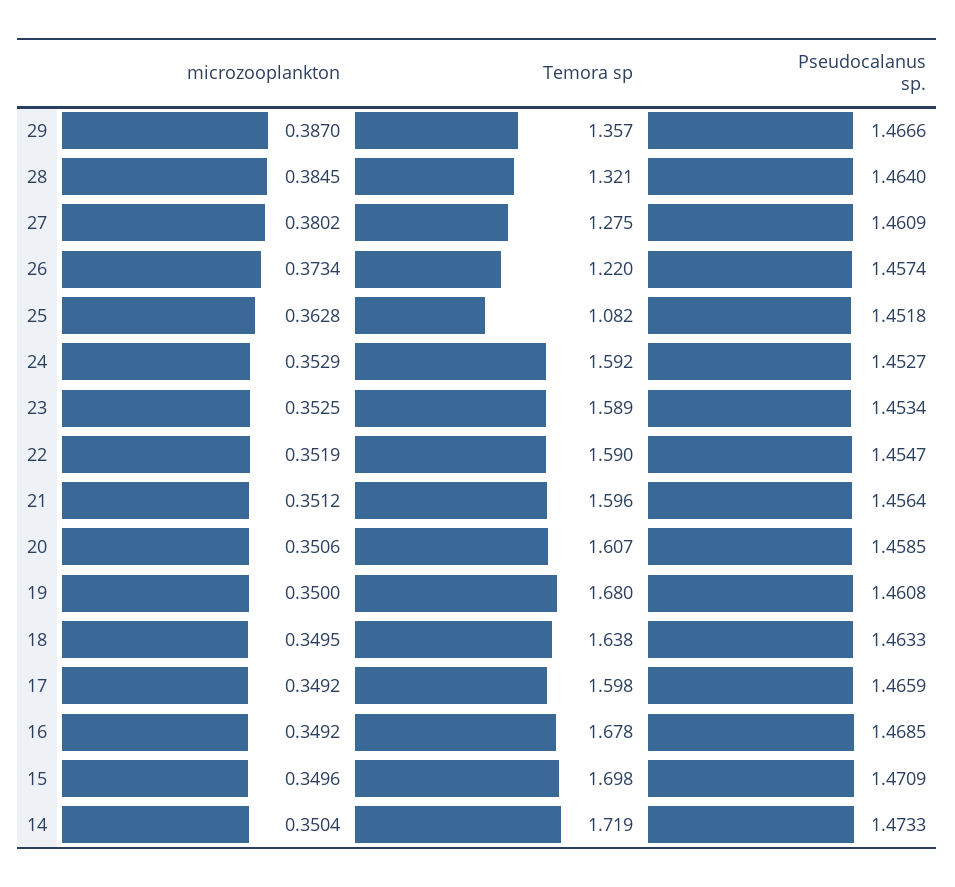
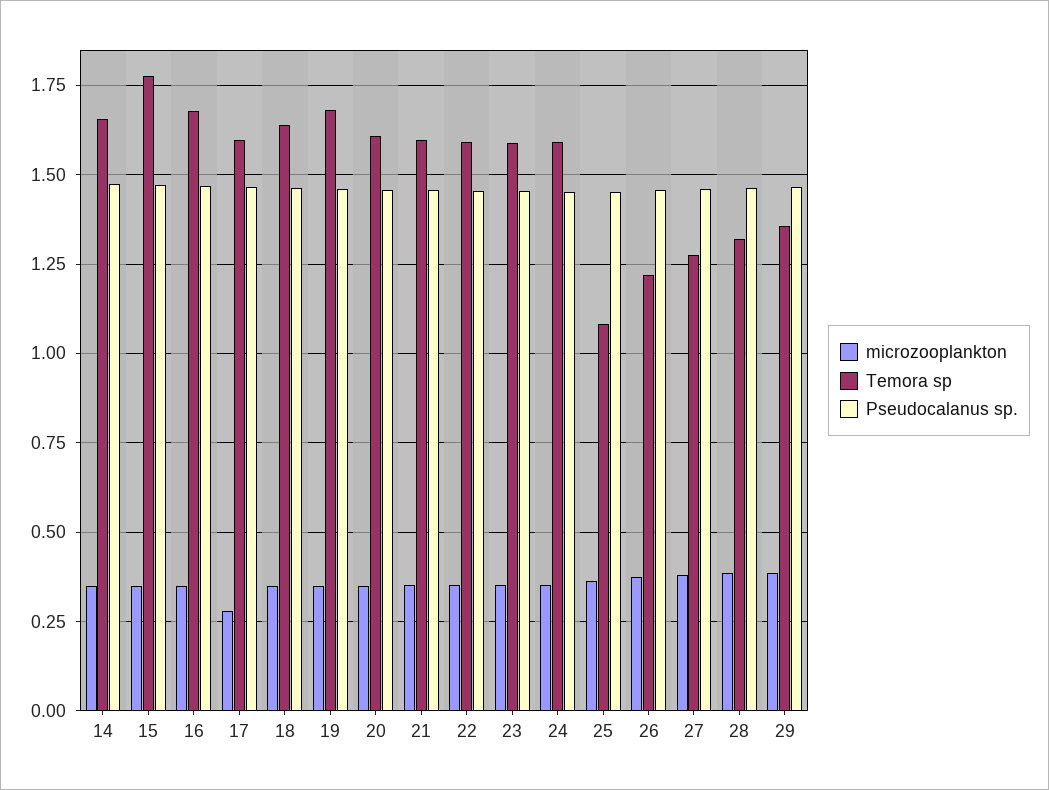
  {
    "microzooplankton": {
      "29": 0.387,
      "28": 0.3845,
      "27": 0.3802,
      "26": 0.3734,
      "25": 0.3628,
      "24": 0.3529,
      "23": 0.3525,
      "22": 0.3519,
      "21": 0.3512,
      "20": 0.3506,
      "19": 0.35,
      "18": 0.3495,
-     "17": 0.3492,
+     "17": 0.275,
      "16": 0.3492,
      "15": 0.3496,
      "14": 0.3504
    },
    "Temora sp": {
      "29": 1.357,
      "28": 1.321,
      "27": 1.275,
      "26": 1.22,
      "25": 1.082,
      "24": 1.592,
      "23": 1.589,
      "22": 1.59,
      "21": 1.596,
      "20": 1.607,
      "19": 1.68,
      "18": 1.638,
      "17": 1.598,
      "16": 1.678,
-     "15": 1.698,
+     "15": 1.775,
-     "14": 1.719
+     "14": 1.65
    },
    "Pseudocalanus sp.": {
      "29": 1.4666,
      "28": 1.464,
      "27": 1.4609,
      "26": 1.4574,
      "25": 1.4518,
      "24": 1.4527,
      "23": 1.4534,
      "22": 1.4547,
      "21": 1.4564,
      "20": 1.4585,
      "19": 1.4608,
      "18": 1.4633,
      "17": 1.4659,
      "16": 1.4685,
      "15": 1.4709,
      "14": 1.4733
    }
  }

